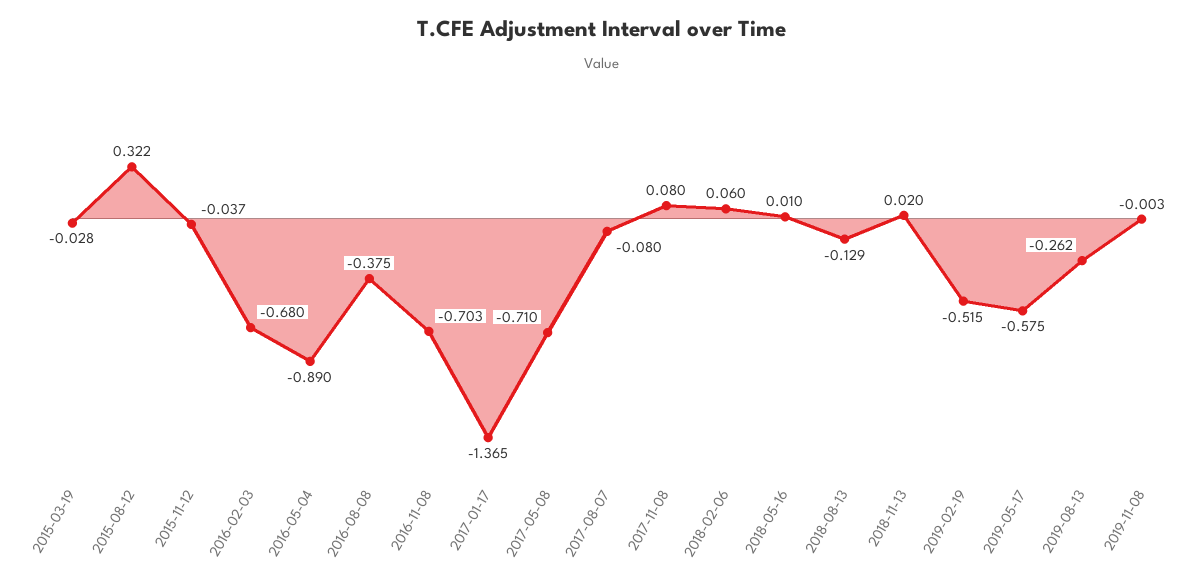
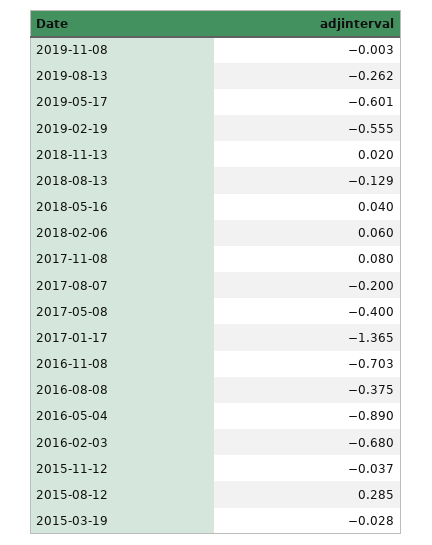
  {
    "2015-03-19": -0.028,
-   "2015-08-12": 0.322,
+   "2015-08-12": 0.285,
    "2015-11-12": -0.037,
    "2016-02-03": -0.68,
    "2016-05-04": -0.89,
    "2016-08-08": -0.375,
    "2016-11-08": -0.703,
    "2017-01-17": -1.365,
-   "2017-05-08": -0.71,
+   "2017-05-08": -0.4,
-   "2017-08-07": -0.08,
+   "2017-08-07": -0.2,
    "2017-11-08": 0.08,
    "2018-02-06": 0.06,
-   "2018-05-16": 0.01,
+   "2018-05-16": 0.04,
    "2018-08-13": -0.129,
    "2018-11-13": 0.02,
-   "2019-02-19": -0.515,
+   "2019-02-19": -0.555,
-   "2019-05-17": -0.575,
+   "2019-05-17": -0.601,
    "2019-08-13": -0.262,
    "2019-11-08": -0.003
  }

